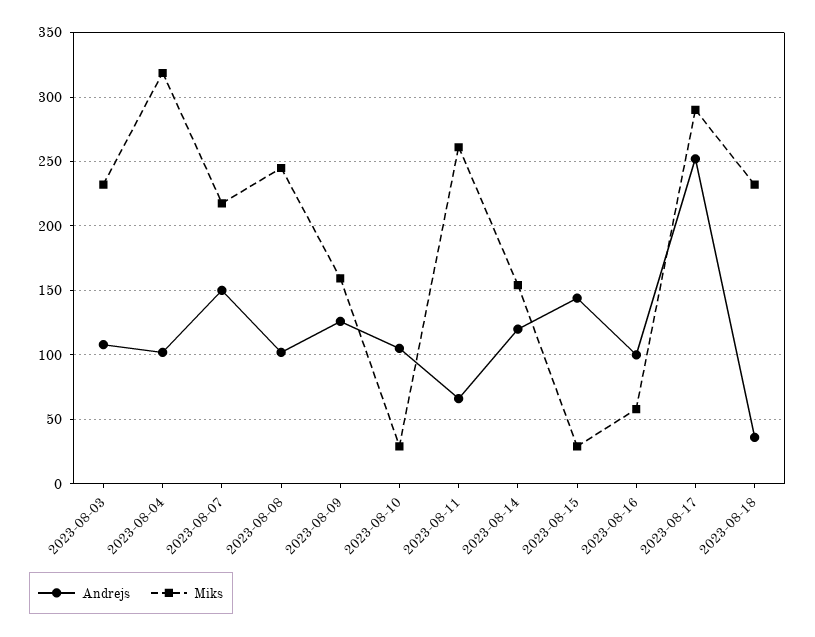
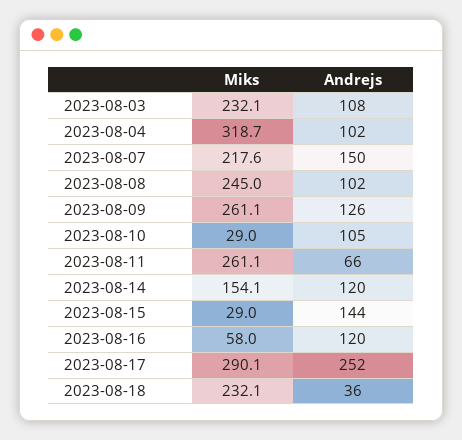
  {
    "Andrejs": {
      "2023-08-03": 108,
      "2023-08-04": 102,
      "2023-08-07": 150,
      "2023-08-08": 102,
      "2023-08-09": 126,
      "2023-08-10": 105,
      "2023-08-11": 66,
      "2023-08-14": 120,
      "2023-08-15": 144,
-     "2023-08-16": 100,
+     "2023-08-16": 120,
      "2023-08-17": 252,
      "2023-08-18": 36
    },
    "Miks": {
      "2023-08-03": 232.1,
      "2023-08-04": 318.7,
      "2023-08-07": 217.6,
      "2023-08-08": 245,
-     "2023-08-09": 160,
+     "2023-08-09": 261.1,
      "2023-08-10": 29,
      "2023-08-11": 261.1,
      "2023-08-14": 154.1,
      "2023-08-15": 29,
      "2023-08-16": 58,
      "2023-08-17": 290.1,
      "2023-08-18": 232.1
    }
  }

